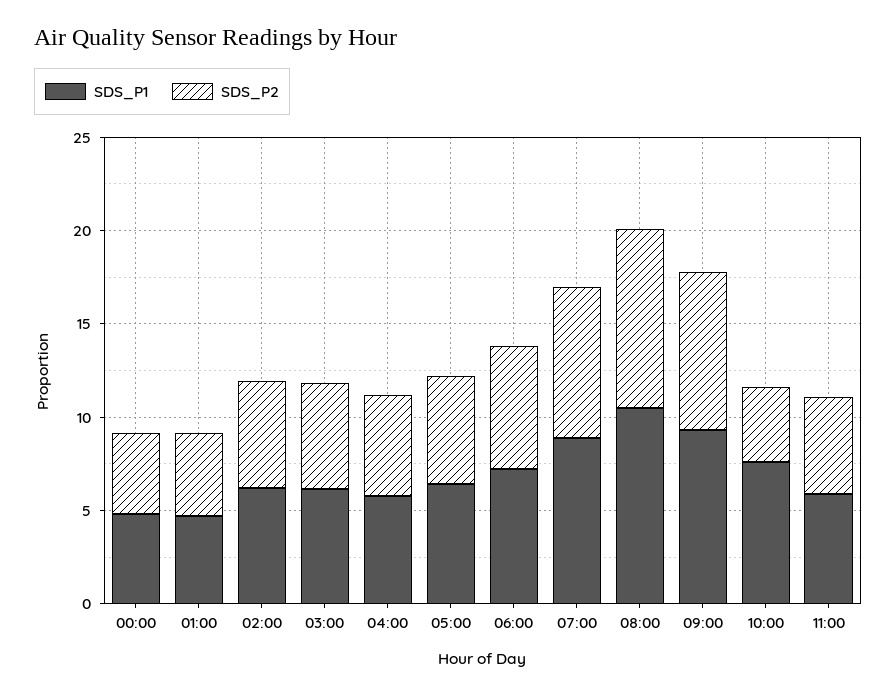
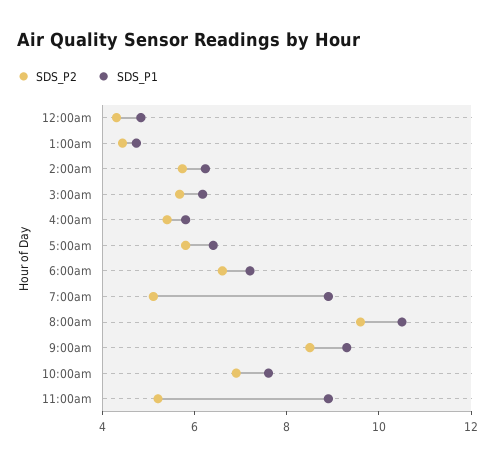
  {
    "SDS_P1": {
      "00:00": 5,
      "01:00": 4.5,
      "02:00": 6,
      "03:00": 6,
      "04:00": 6,
      "05:00": 6.5,
      "06:00": 7,
      "07:00": 9,
      "08:00": 10.5,
      "09:00": 9.5,
      "10:00": 7.5,
-     "11:00": 6
+     "11:00": 9
    },
    "SDS_P2": {
      "00:00": 4.5,
      "01:00": 4.5,
      "02:00": 5.5,
      "03:00": 5.5,
      "04:00": 5.5,
      "05:00": 6,
      "06:00": 6.5,
-     "07:00": 8,
+     "07:00": 5,
      "08:00": 9.5,
      "09:00": 8.5,
-     "10:00": 4,
+     "10:00": 7,
      "11:00": 5
    }
  }

